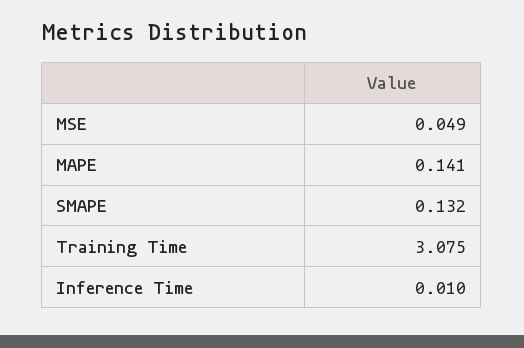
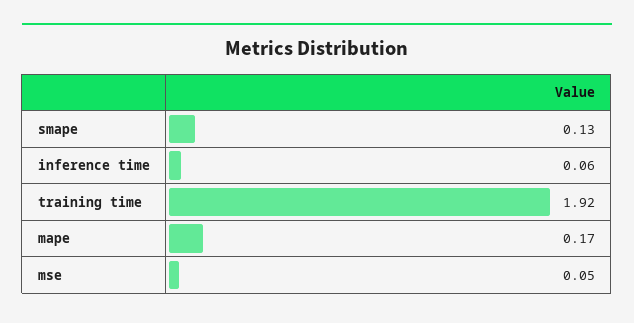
  {
    "MSE": 0.049,
-   "MAPE": 0.141,
+   "MAPE": 0.17,
    "SMAPE": 0.132,
-   "Training Time": 3.075,
+   "Training Time": 1.92,
-   "Inference Time": 0.01
+   "Inference Time": 0.06
  }

